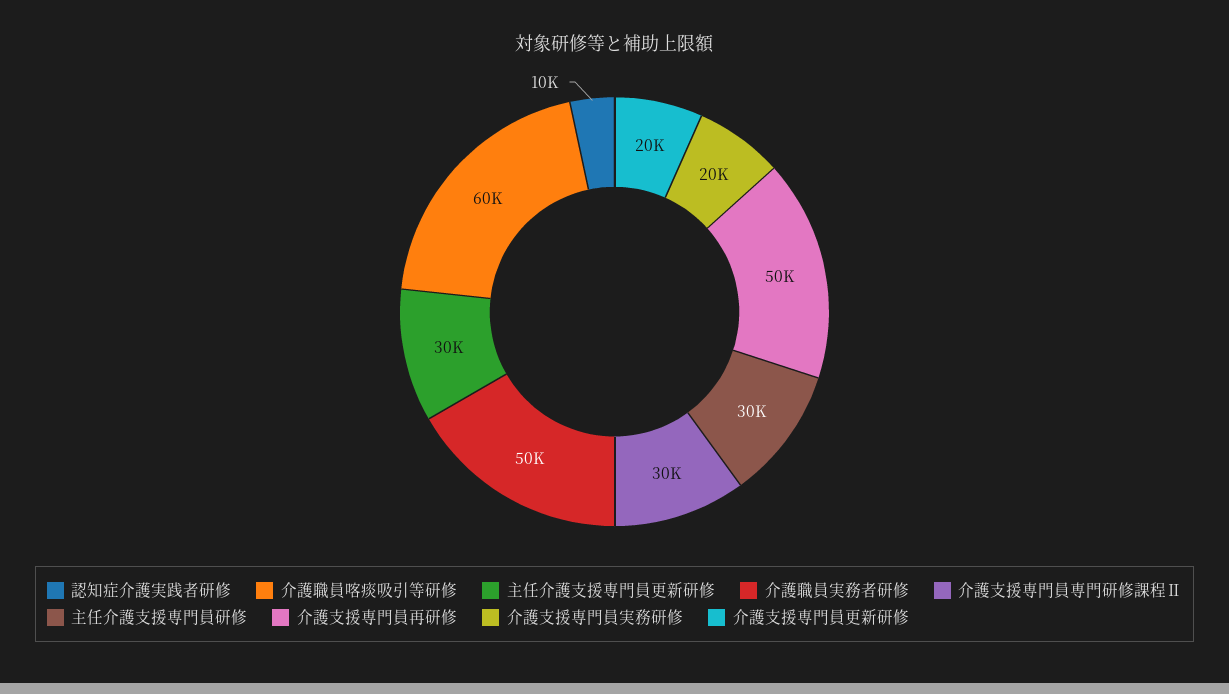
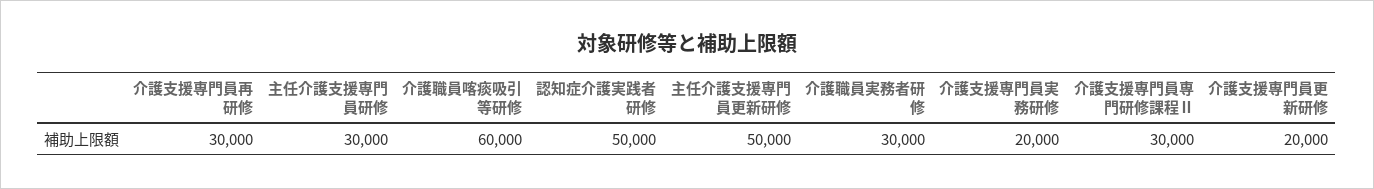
  {
-   "認知症介護実践者研修": 10000,
+   "認知症介護実践者研修": 50000,
    "介護職員喀痰吸引等研修": 60000,
-   "主任介護支援専門員更新研修": 30000,
+   "主任介護支援専門員更新研修": 50000,
-   "介護職員実務者研修": 50000,
+   "介護職員実務者研修": 30000,
    "介護支援専門員専門研修課程Ⅱ": 30000,
    "主任介護支援専門員研修": 30000,
-   "介護支援専門員再研修": 50000,
+   "介護支援専門員再研修": 30000,
    "介護支援専門員実務研修": 20000,
    "介護支援専門員更新研修": 20000
  }

